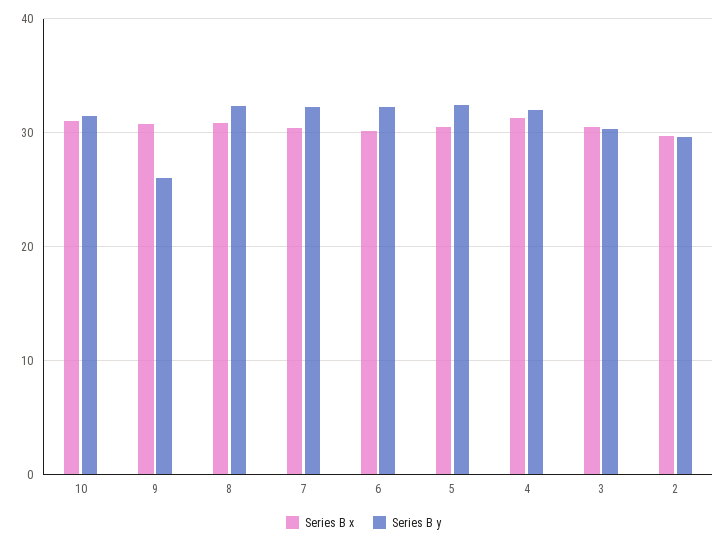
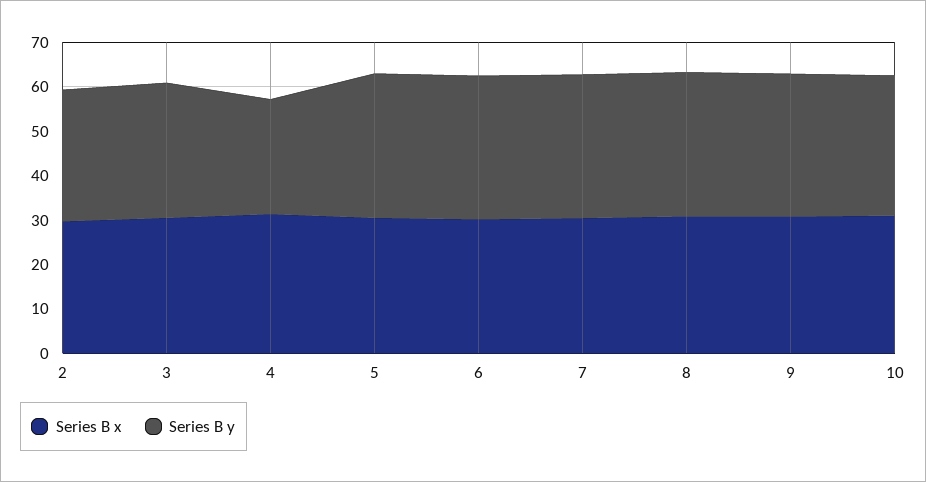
  {
    "Series B x": {
      "10": 31,
      "9": 31,
      "8": 31,
      "7": 30,
      "6": 30,
      "5": 30,
      "4": 31,
      "3": 31,
      "2": 30
    },
    "Series B y": {
      "10": 32,
-     "9": 26,
+     "9": 32,
      "8": 32,
      "7": 32,
      "6": 32,
      "5": 32,
-     "4": 32,
+     "4": 26,
      "3": 30,
      "2": 30
    }
  }

